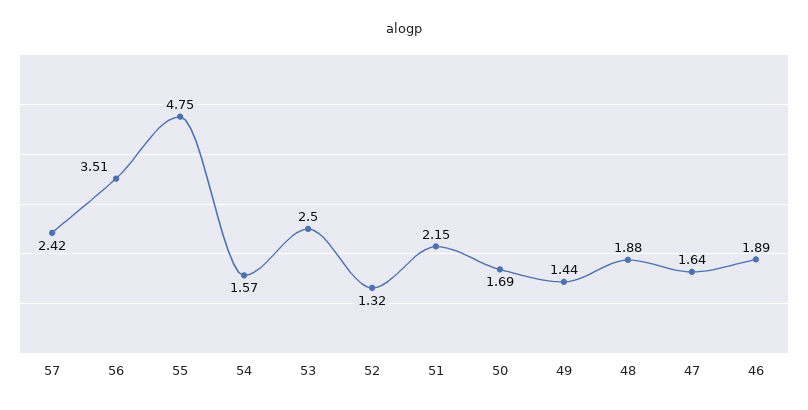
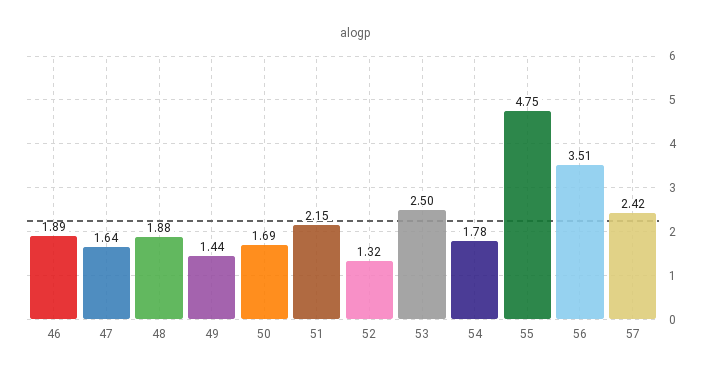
  {
    "57": 2.42,
    "56": 3.51,
    "55": 4.75,
-   "54": 1.57,
+   "54": 1.78,
    "53": 2.5,
    "52": 1.32,
    "51": 2.15,
    "50": 1.69,
    "49": 1.44,
    "48": 1.88,
    "47": 1.64,
    "46": 1.89
  }

